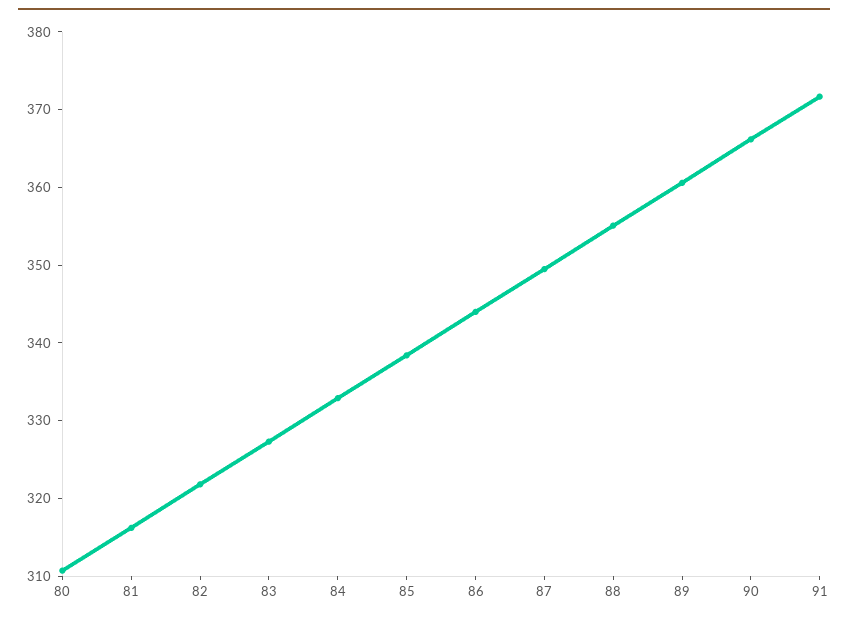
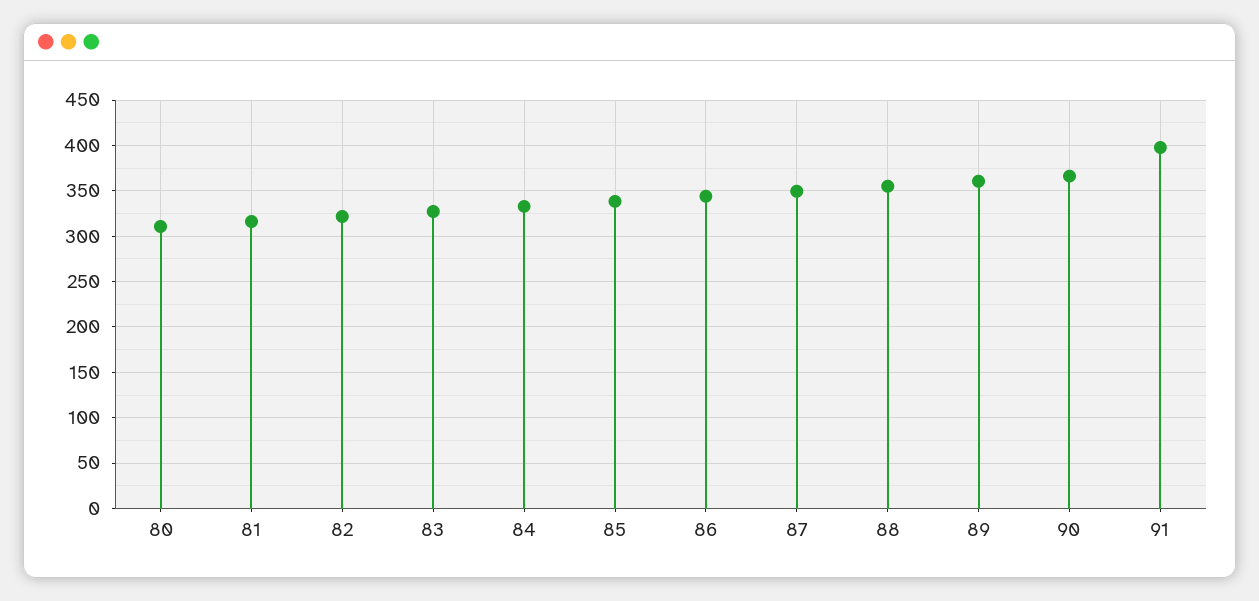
  {
    "80": 310,
    "81": 316,
    "82": 322,
    "83": 328,
    "84": 332,
    "85": 338,
    "86": 344,
    "87": 350,
    "88": 356,
    "89": 360,
    "90": 366,
-   "91": 372
+   "91": 400
  }

